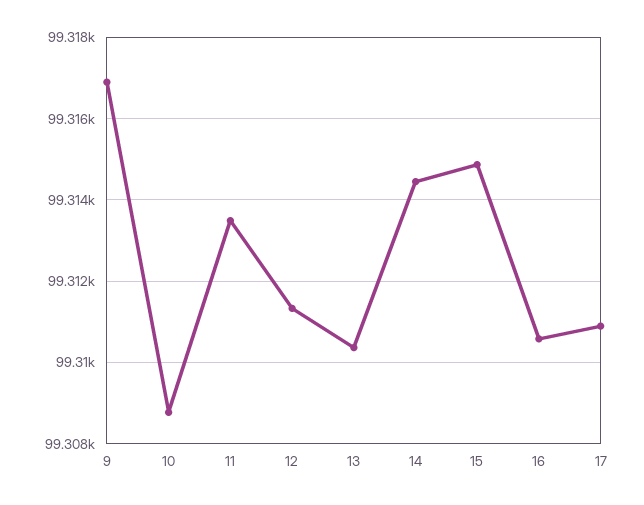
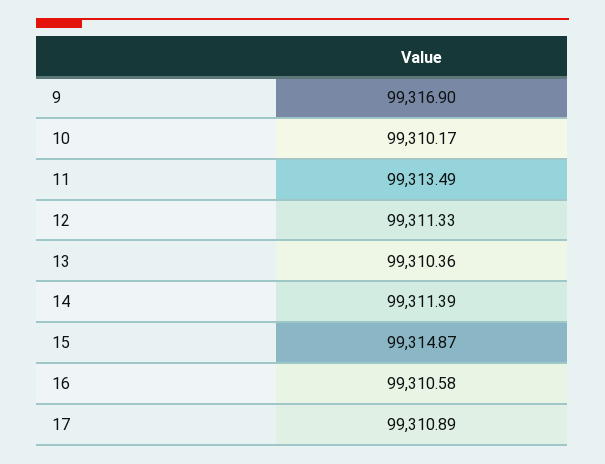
  {
    "9": 99316.9,
-   "10": 99308.8,
+   "10": 99310.17,
    "11": 99313.49,
    "12": 99311.33,
    "13": 99310.36,
-   "14": 99314.4,
+   "14": 99311.39,
    "15": 99314.87,
    "16": 99310.58,
    "17": 99310.89
  }

